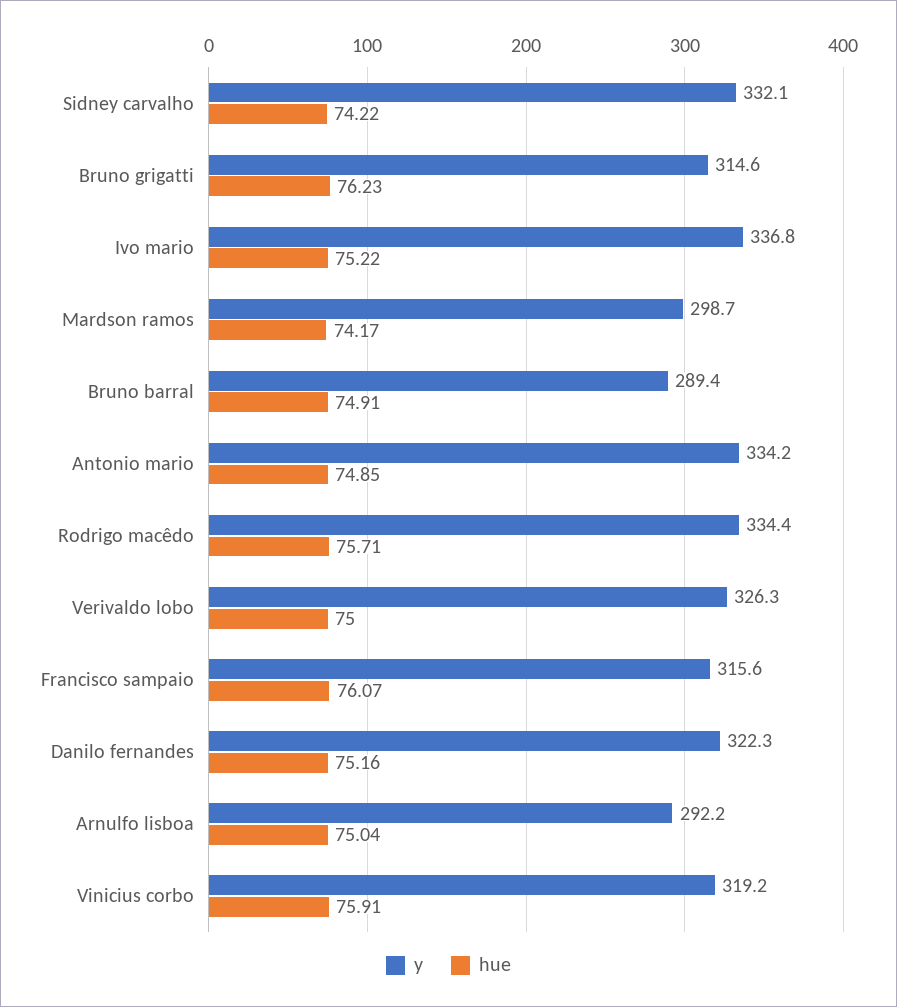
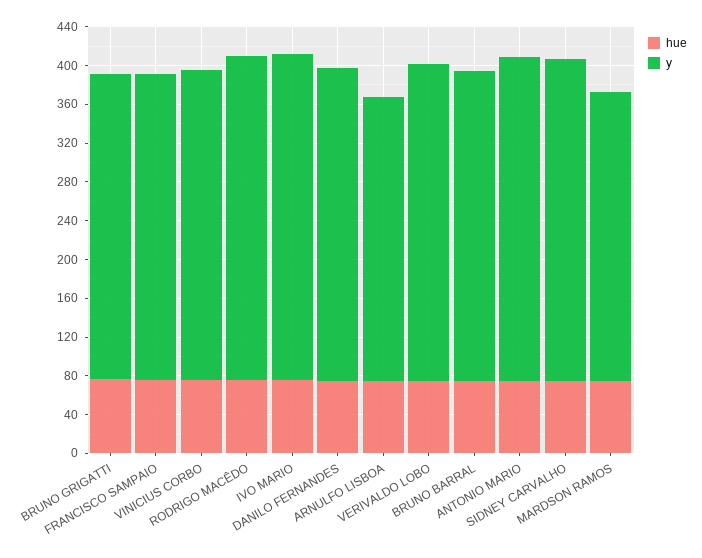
  {
    "y": {
      "Sidney carvalho": 332.1,
      "Bruno grigatti": 314.6,
      "Ivo mario": 336.8,
      "Mardson ramos": 298.7,
-     "Bruno barral": 289.4,
+     "Bruno barral": 320,
      "Antonio mario": 334.2,
      "Rodrigo macêdo": 334.4,
      "Verivaldo lobo": 326.3,
      "Francisco sampaio": 315.6,
      "Danilo fernandes": 322.3,
      "Arnulfo lisboa": 292.2,
      "Vinicius corbo": 319.2
    },
    "hue": {
      "Sidney carvalho": 74.22,
      "Bruno grigatti": 76.23,
      "Ivo mario": 75.22,
      "Mardson ramos": 74.17,
      "Bruno barral": 74.91,
      "Antonio mario": 74.85,
      "Rodrigo macêdo": 75.71,
      "Verivaldo lobo": 75,
      "Francisco sampaio": 76.07,
      "Danilo fernandes": 75.16,
      "Arnulfo lisboa": 75.04,
      "Vinicius corbo": 75.91
    }
  }

